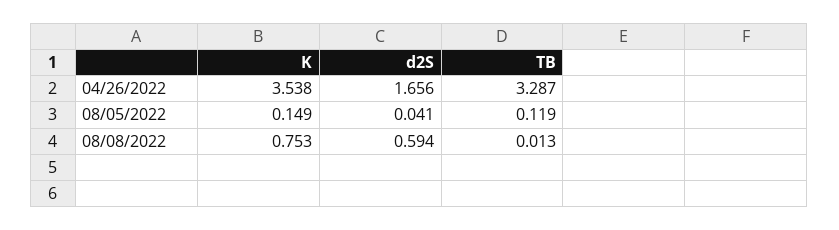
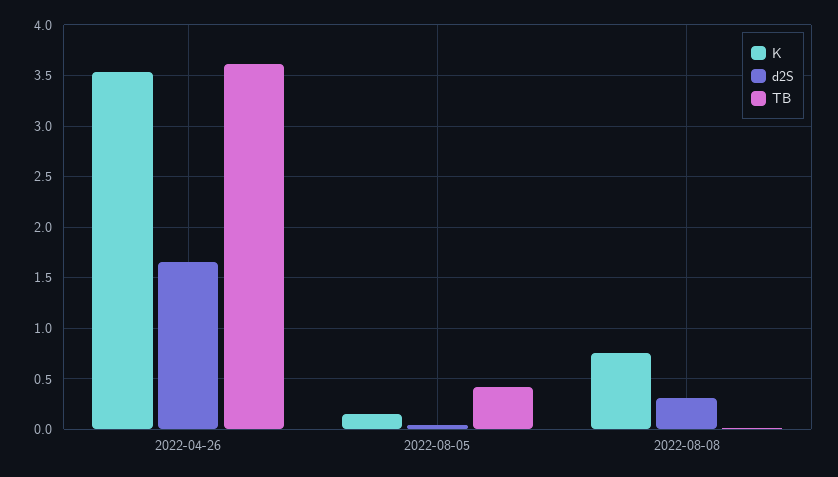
  {
    "K": {
      "04/26/2022": 3.538,
      "08/05/2022": 0.149,
      "08/08/2022": 0.753
    },
    "d2S": {
      "04/26/2022": 1.656,
      "08/05/2022": 0.041,
-     "08/08/2022": 0.594
+     "08/08/2022": 0.3
    },
    "TB": {
-     "04/26/2022": 3.287,
+     "04/26/2022": 3.6,
-     "08/05/2022": 0.119,
+     "08/05/2022": 0.4,
      "08/08/2022": 0.013
    }
  }

